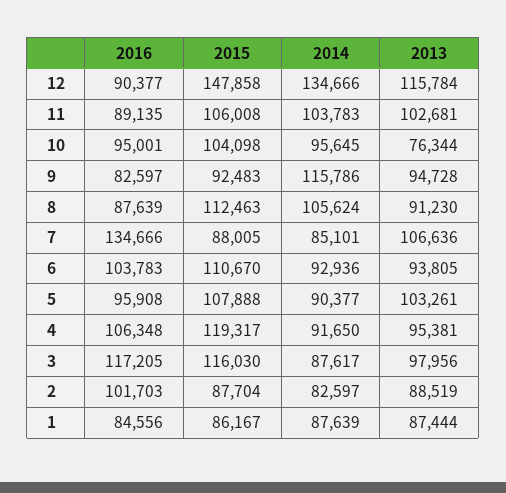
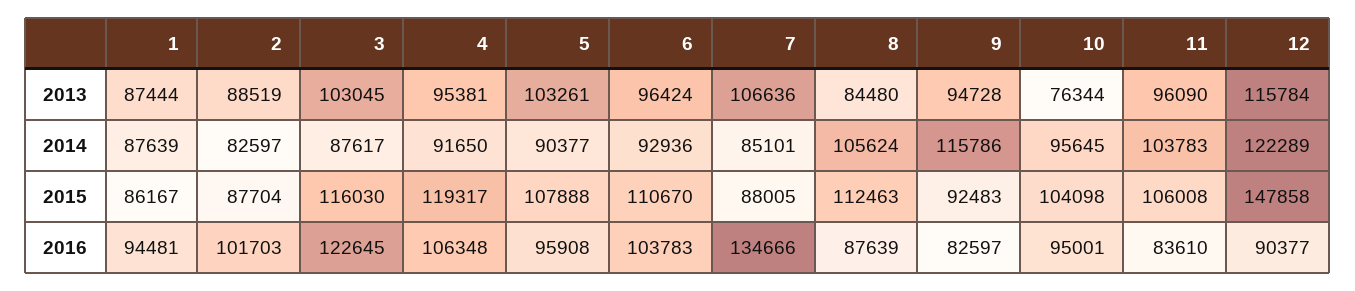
  {
    "2016": {
      "12": 90377,
-     "11": 89135,
+     "11": 83610,
      "10": 95001,
      "9": 82597,
      "8": 87639,
      "7": 134666,
      "6": 103783,
      "5": 95908,
      "4": 106348,
-     "3": 117205,
+     "3": 122645,
      "2": 101703,
-     "1": 84556
+     "1": 94481
    },
    "2015": {
      "12": 147858,
      "11": 106008,
      "10": 104098,
      "9": 92483,
      "8": 112463,
      "7": 88005,
      "6": 110670,
      "5": 107888,
      "4": 119317,
      "3": 116030,
      "2": 87704,
      "1": 86167
    },
    "2014": {
-     "12": 134666,
+     "12": 122289,
      "11": 103783,
      "10": 95645,
      "9": 115786,
      "8": 105624,
      "7": 85101,
      "6": 92936,
      "5": 90377,
      "4": 91650,
      "3": 87617,
      "2": 82597,
      "1": 87639
    },
    "2013": {
      "12": 115784,
-     "11": 102681,
+     "11": 96090,
      "10": 76344,
      "9": 94728,
-     "8": 91230,
+     "8": 84480,
      "7": 106636,
-     "6": 93805,
+     "6": 96424,
      "5": 103261,
      "4": 95381,
-     "3": 97956,
+     "3": 103045,
      "2": 88519,
      "1": 87444
    }
  }

